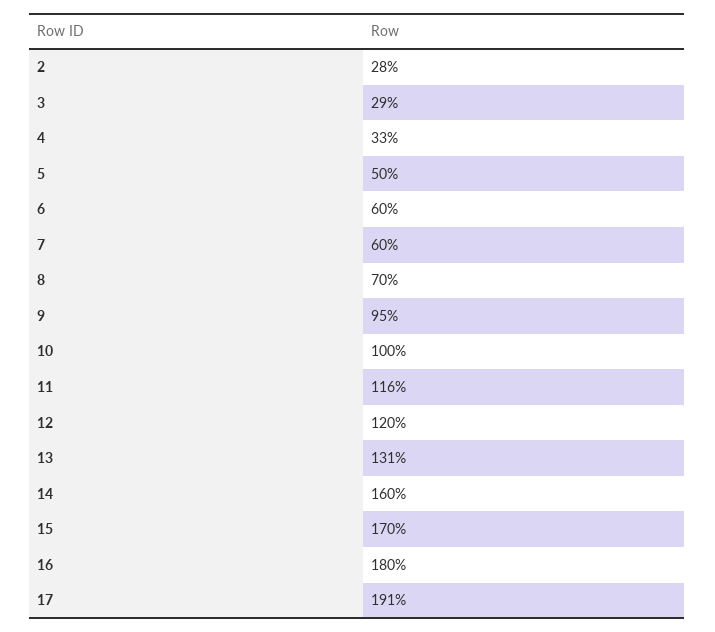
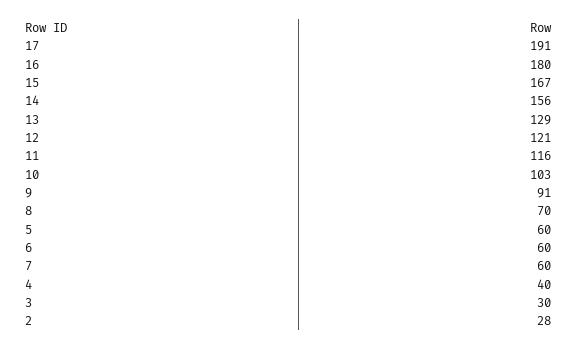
  {
    "2": 28,
-   "3": 29,
+   "3": 30,
-   "4": 33,
+   "4": 40,
-   "5": 50,
+   "5": 60,
    "6": 60,
    "7": 60,
    "8": 70,
-   "9": 95,
+   "9": 91,
-   "10": 100,
+   "10": 103,
    "11": 116,
-   "12": 120,
+   "12": 121,
-   "13": 131,
+   "13": 129,
-   "14": 160,
+   "14": 156,
-   "15": 170,
+   "15": 167,
    "16": 180,
    "17": 191
  }

